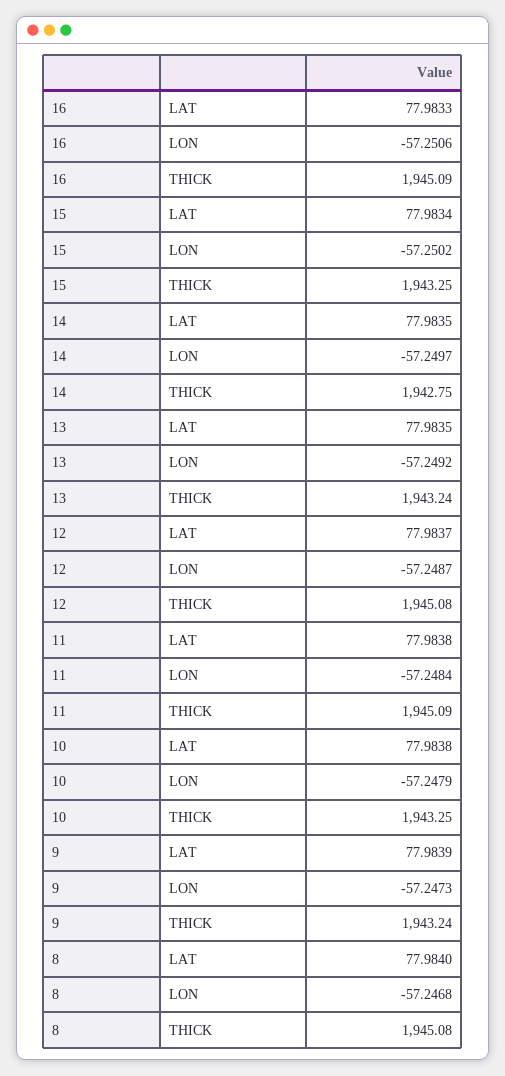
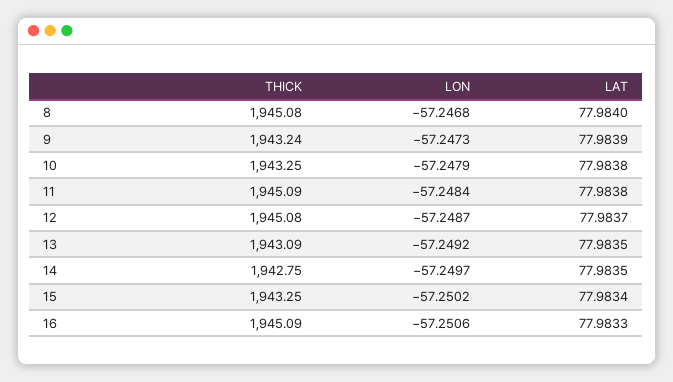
  {
    "16": {
      "LAT": 77.9833,
      "LON": -57.2506,
      "THICK": 1945.09
    },
    "15": {
      "LAT": 77.9834,
      "LON": -57.2502,
      "THICK": 1943.25
    },
    "14": {
      "LAT": 77.9835,
      "LON": -57.2497,
      "THICK": 1942.75
    },
    "13": {
      "LAT": 77.9835,
      "LON": -57.2492,
-     "THICK": 1943.24
+     "THICK": 1943.09
    },
    "12": {
      "LAT": 77.9837,
      "LON": -57.2487,
      "THICK": 1945.08
    },
    "11": {
      "LAT": 77.9838,
      "LON": -57.2484,
      "THICK": 1945.09
    },
    "10": {
      "LAT": 77.9838,
      "LON": -57.2479,
      "THICK": 1943.25
    },
    "9": {
      "LAT": 77.9839,
      "LON": -57.2473,
      "THICK": 1943.24
    },
    "8": {
      "LAT": 77.984,
      "LON": -57.2468,
      "THICK": 1945.08
    }
  }

